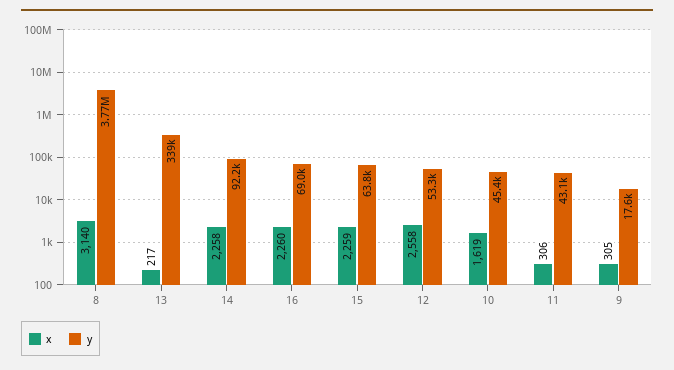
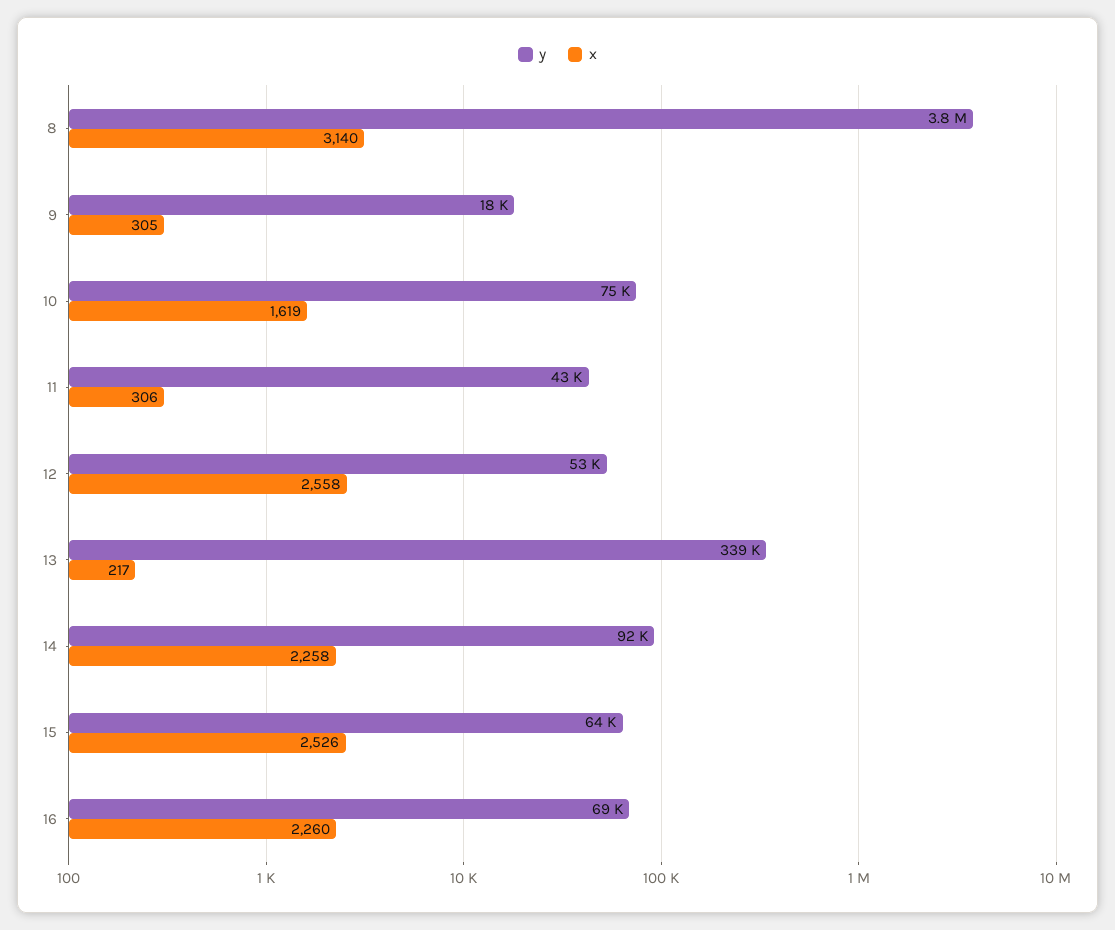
  {
    "x": {
      "8": 3140,
      "13": 217,
      "14": 2258,
      "16": 2260,
-     "15": 2259,
+     "15": 2526,
      "12": 2558,
      "10": 1619,
      "11": 306,
      "9": 305
    },
    "y": {
      "8": 3770000,
      "13": 339000,
      "14": 92200,
      "16": 69000,
      "15": 63800,
      "12": 53300,
-     "10": 45400,
+     "10": 75000,
      "11": 43100,
      "9": 17600
    }
  }

